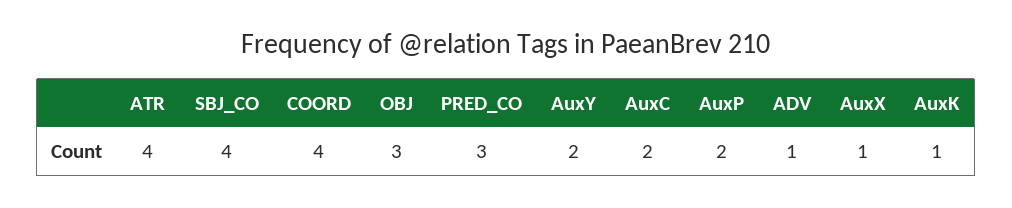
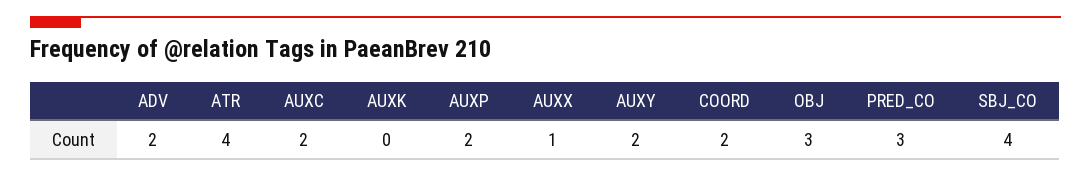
  {
    "ATR": 4,
    "SBJ_CO": 4,
-   "COORD": 4,
+   "COORD": 2,
    "OBJ": 3,
    "PRED_CO": 3,
    "AuxY": 2,
    "AuxC": 2,
    "AuxP": 2,
-   "ADV": 1,
+   "ADV": 2,
    "AuxX": 1,
-   "AuxK": 1
+   "AuxK": 0
  }

